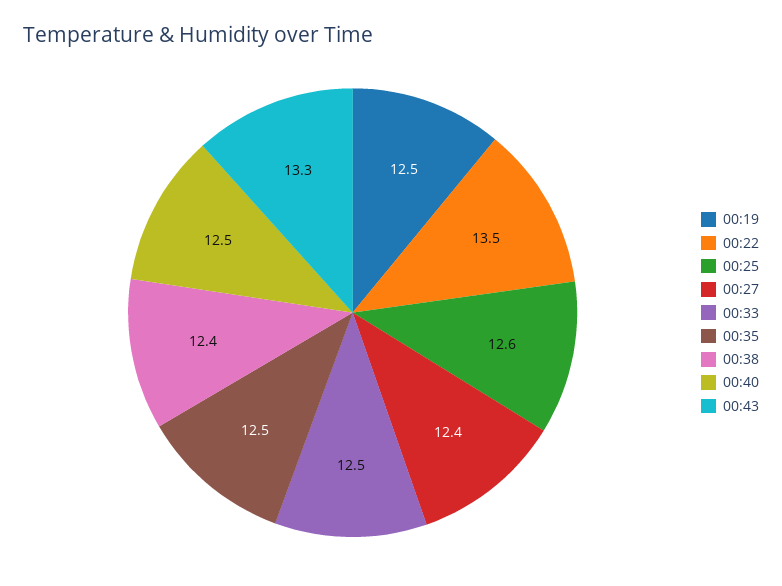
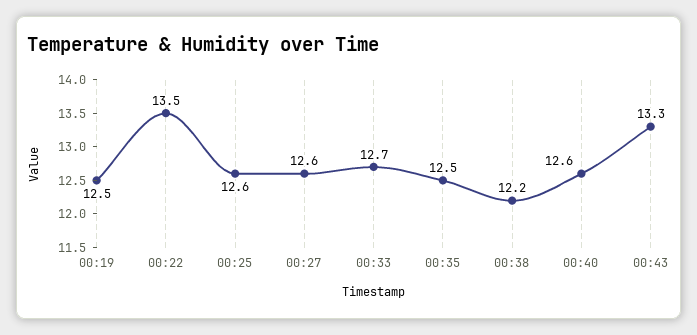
  {
    "00:19": 12.5,
    "00:22": 13.5,
    "00:25": 12.6,
-   "00:27": 12.4,
+   "00:27": 12.6,
-   "00:33": 12.5,
+   "00:33": 12.7,
    "00:35": 12.5,
-   "00:38": 12.4,
+   "00:38": 12.2,
-   "00:40": 12.5,
+   "00:40": 12.6,
    "00:43": 13.3
  }

